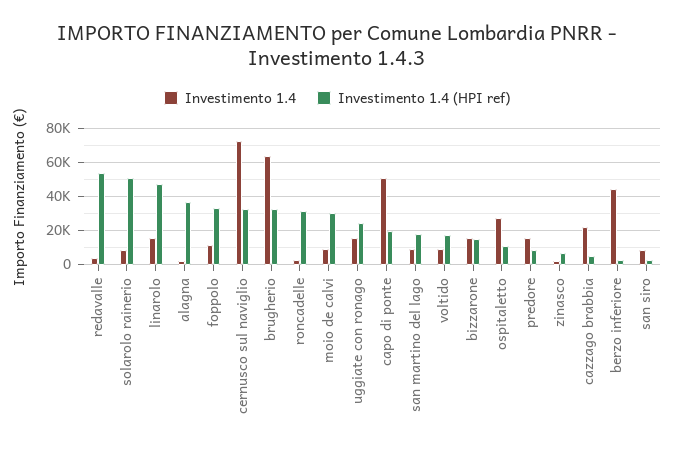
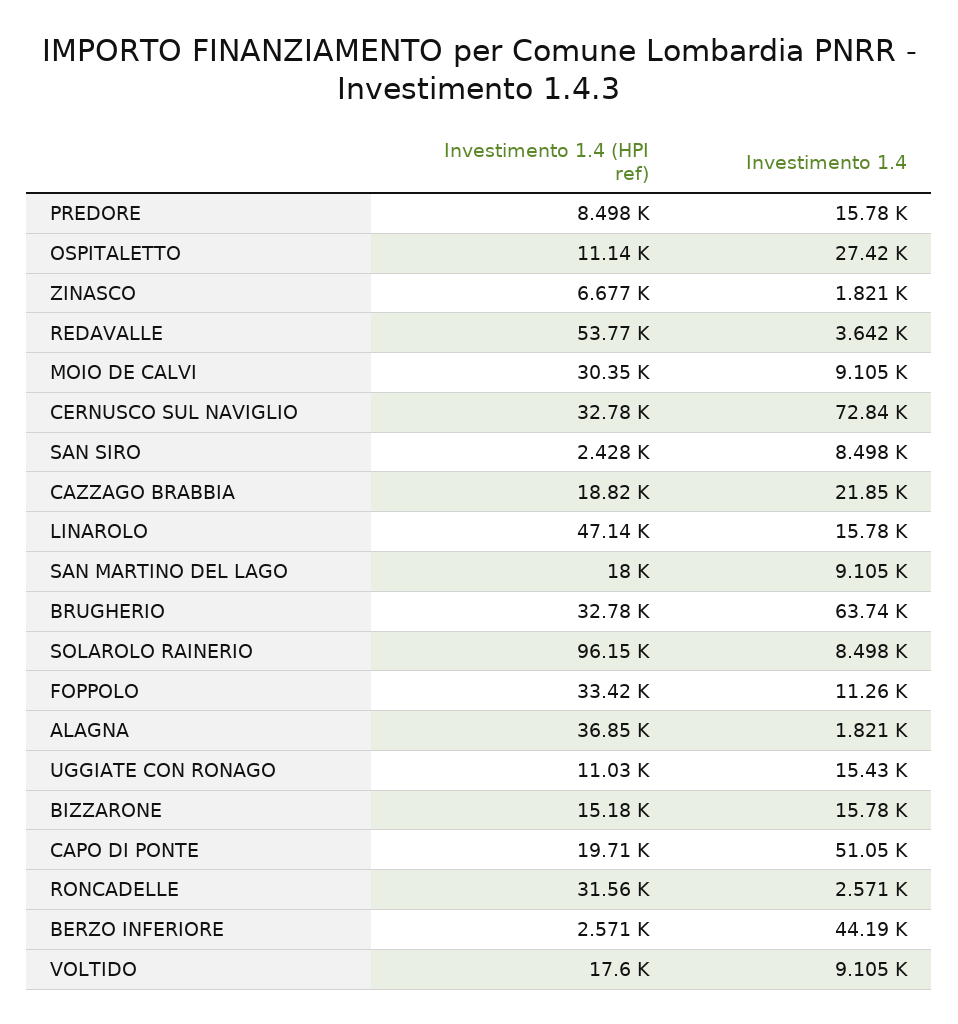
  {
    "Investimento 1.4": {
      "redavalle": 3642,
      "solarolo rainerio": 8498,
      "linarolo": 15780,
      "alagna": 1821,
      "foppolo": 11260,
      "cernusco sul naviglio": 72840,
      "brugherio": 63740,
      "roncadelle": 2571,
      "moio de calvi": 9105,
      "uggiate con ronago": 15430,
      "capo di ponte": 51050,
      "san martino del lago": 9105,
      "voltido": 9105,
      "bizzarone": 15780,
      "ospitaletto": 27420,
      "predore": 15780,
      "zinasco": 1821,
      "cazzago brabbia": 21850,
      "berzo inferiore": 44190,
      "san siro": 8498
    },
    "Investimento 1.4 (HPI ref)": {
      "redavalle": 53770,
-     "solarolo rainerio": 50000,
+     "solarolo rainerio": 96150,
      "linarolo": 47140,
      "alagna": 36850,
      "foppolo": 33420,
      "cernusco sul naviglio": 32780,
      "brugherio": 32780,
      "roncadelle": 31560,
      "moio de calvi": 30350,
-     "uggiate con ronago": 25000,
+     "uggiate con ronago": 11030,
      "capo di ponte": 19710,
      "san martino del lago": 18000,
      "voltido": 17600,
      "bizzarone": 15180,
      "ospitaletto": 11140,
      "predore": 8498,
      "zinasco": 6677,
-     "cazzago brabbia": 5000,
+     "cazzago brabbia": 18820,
      "berzo inferiore": 2571,
      "san siro": 2428
    }
  }

